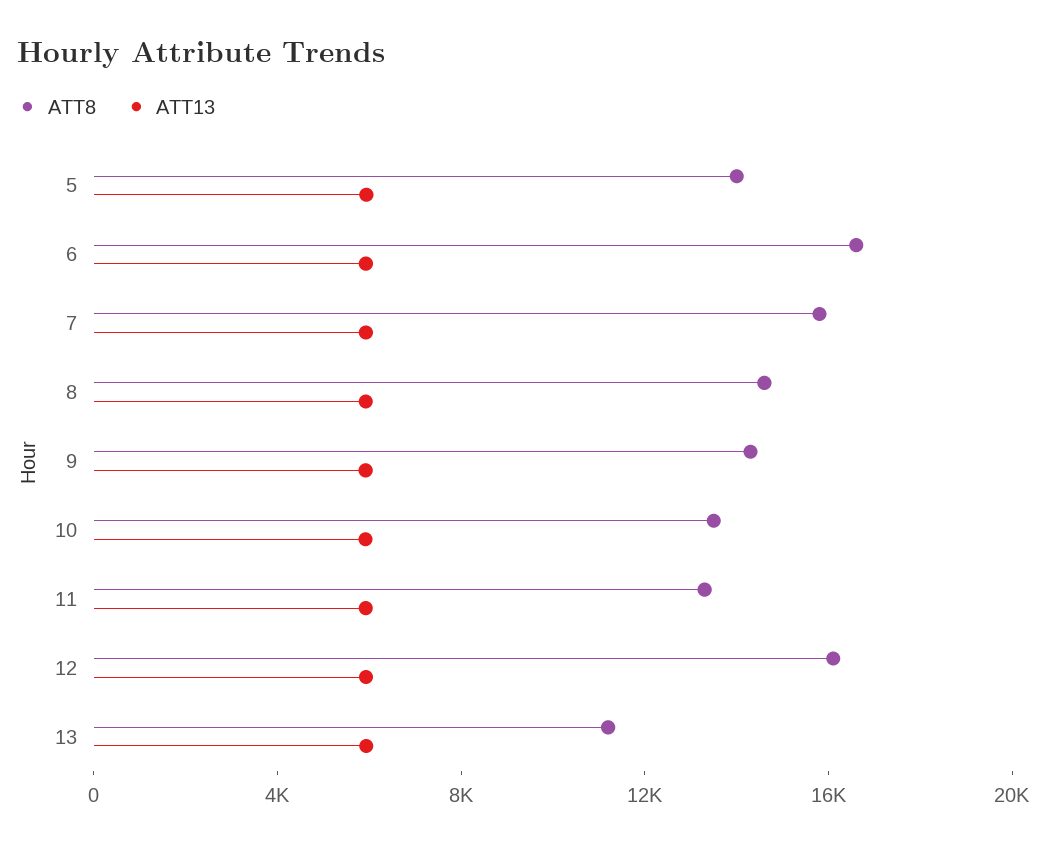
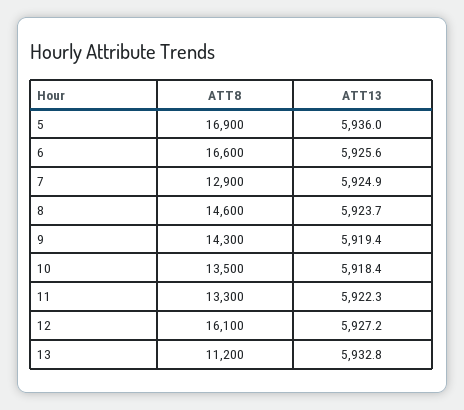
  {
    "ATT8": {
-     "5": 14000,
+     "5": 16900,
      "6": 16600,
-     "7": 16000,
+     "7": 12900,
      "8": 14600,
      "9": 14300,
      "10": 13500,
      "11": 13300,
      "12": 16100,
      "13": 11200
    },
    "ATT13": {
      "5": 5936,
      "6": 5925.6,
      "7": 5924.9,
      "8": 5923.7,
      "9": 5919.4,
      "10": 5918.4,
      "11": 5922.3,
      "12": 5927.2,
      "13": 5932.8
    }
  }

